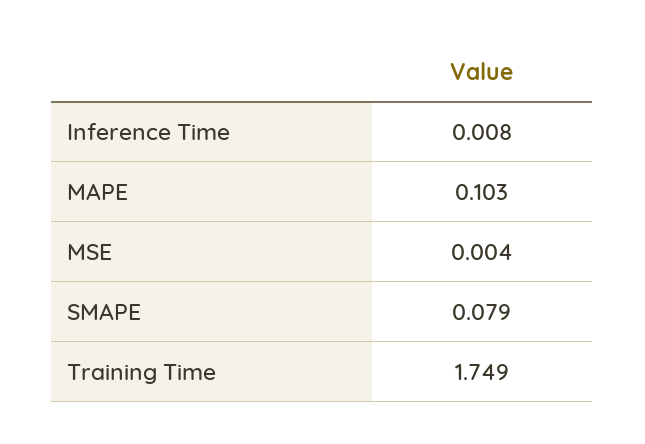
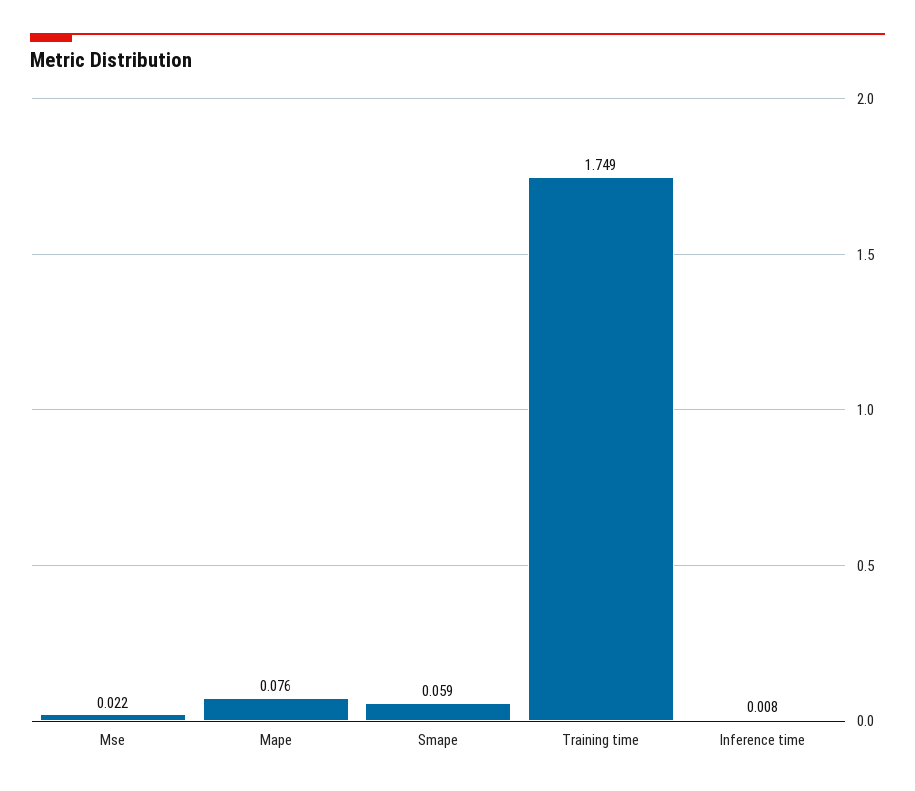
  {
    "Inference Time": 0.008,
-   "MAPE": 0.103,
+   "MAPE": 0.076,
-   "MSE": 0.004,
+   "MSE": 0.022,
-   "SMAPE": 0.079,
+   "SMAPE": 0.059,
    "Training Time": 1.749
  }

